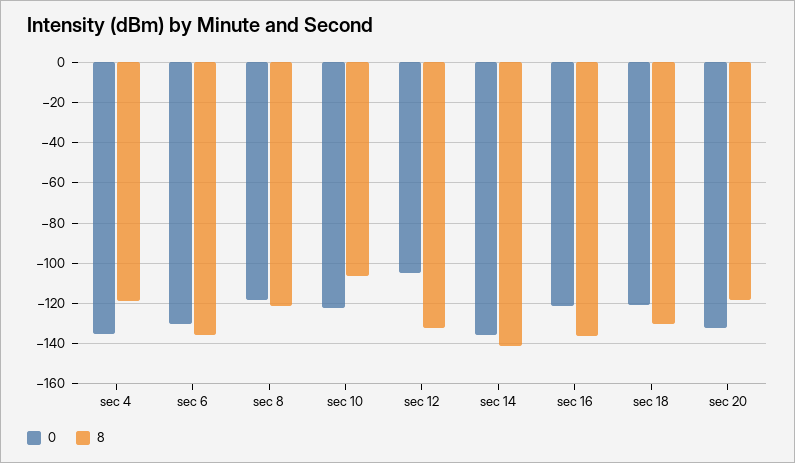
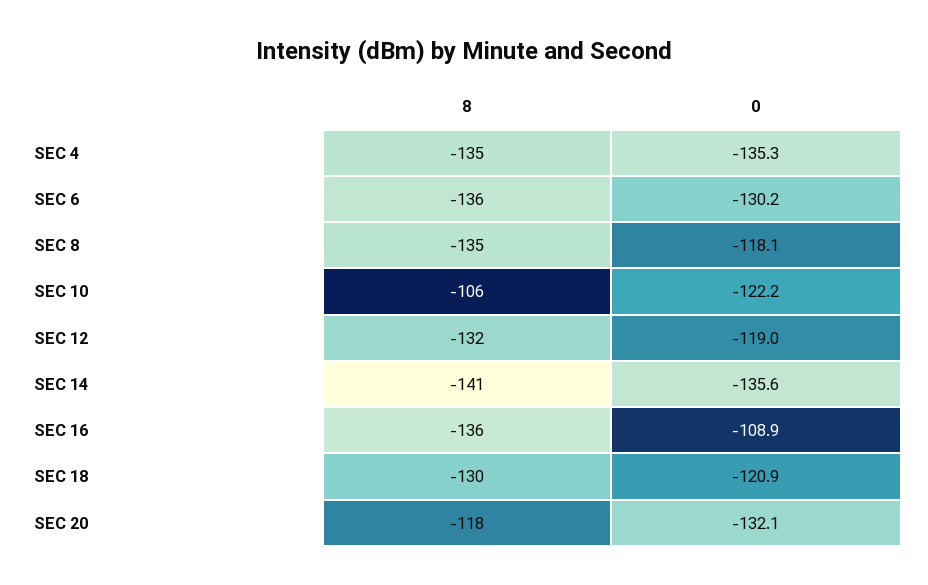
  {
    "0": {
      "sec 4": -135.3,
      "sec 6": -130.2,
      "sec 8": -118.1,
      "sec 10": -122.2,
-     "sec 12": -105,
+     "sec 12": -119,
      "sec 14": -135.6,
-     "sec 16": -120,
+     "sec 16": -108.9,
      "sec 18": -120.9,
      "sec 20": -132.1
    },
    "8": {
-     "sec 4": -120,
+     "sec 4": -135,
      "sec 6": -136,
-     "sec 8": -120,
+     "sec 8": -135,
      "sec 10": -106,
      "sec 12": -132,
      "sec 14": -141,
      "sec 16": -136,
      "sec 18": -130,
      "sec 20": -118
    }
  }

